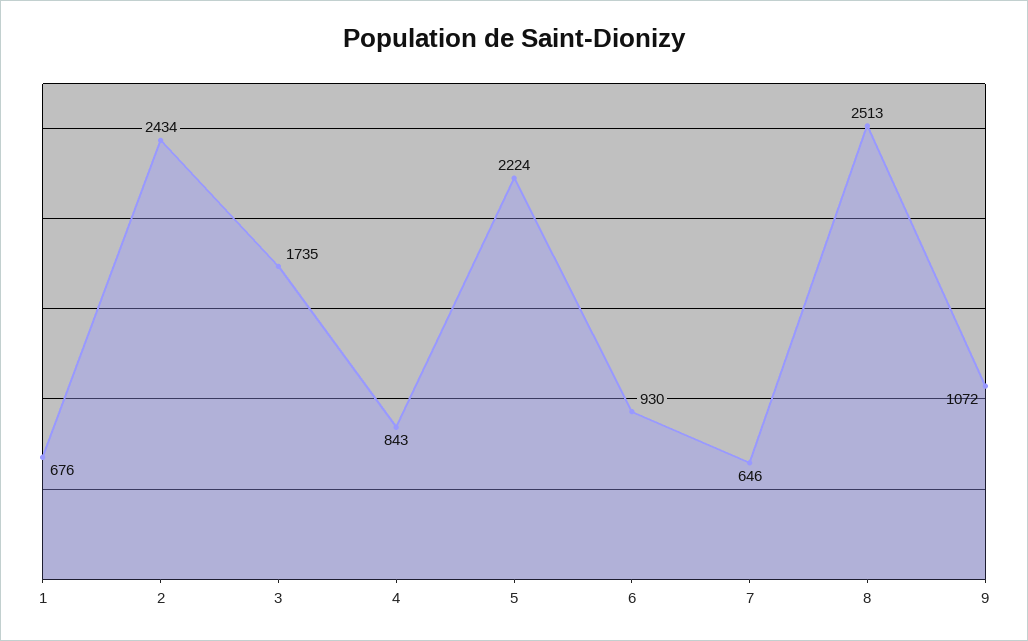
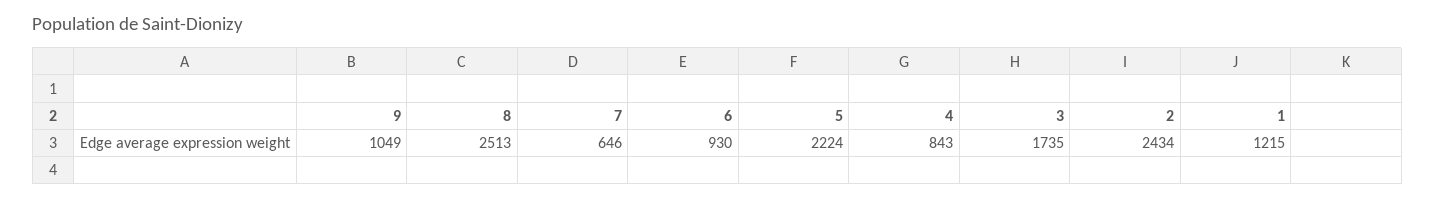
  {
-   "1": 676,
+   "1": 1215,
    "2": 2434,
    "3": 1735,
    "4": 843,
    "5": 2224,
    "6": 930,
    "7": 646,
    "8": 2513,
-   "9": 1072
+   "9": 1049
  }

